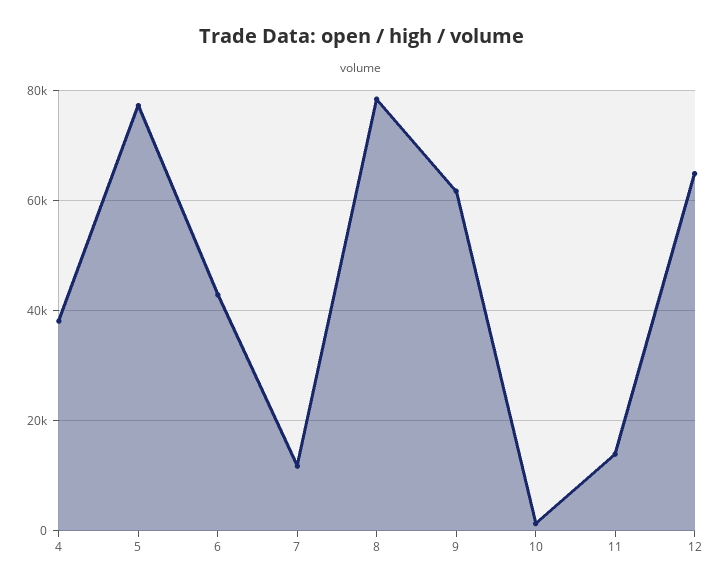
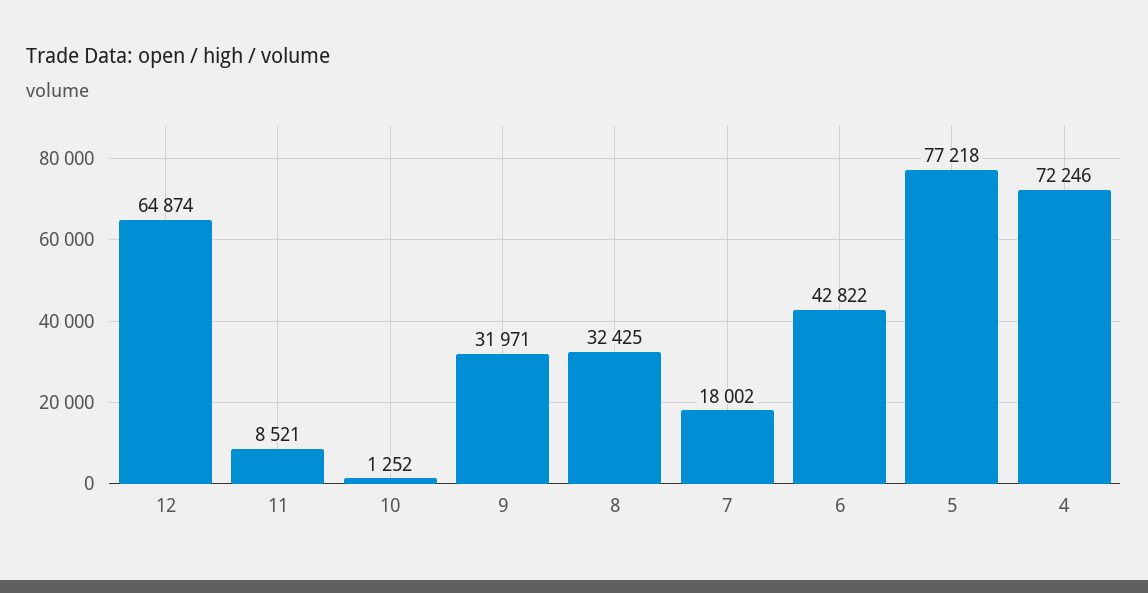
  {
-   "4": 38000,
+   "4": 72246,
    "5": 77218,
    "6": 42822,
-   "7": 12000,
+   "7": 18002,
-   "8": 78000,
+   "8": 32425,
-   "9": 62000,
+   "9": 31971,
    "10": 1252,
-   "11": 14000,
+   "11": 8521,
    "12": 64874
  }

